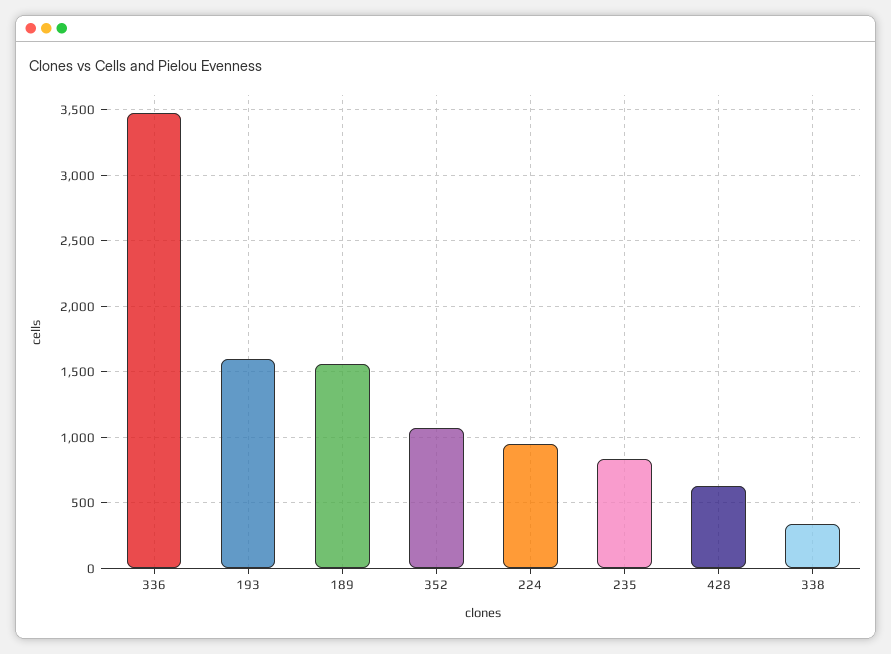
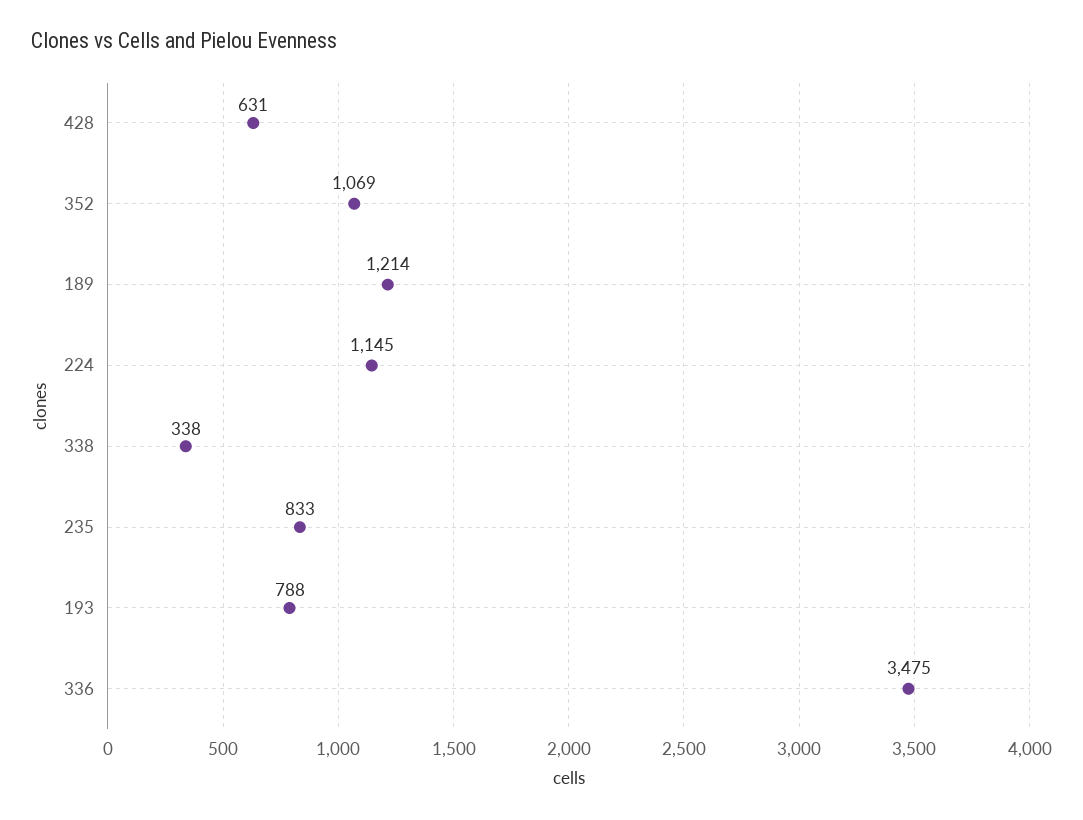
  {
    "336": 3475,
-   "193": 1600,
+   "193": 788,
-   "189": 1550,
+   "189": 1214,
    "352": 1069,
-   "224": 950,
+   "224": 1145,
    "235": 833,
    "428": 631,
    "338": 338
  }

